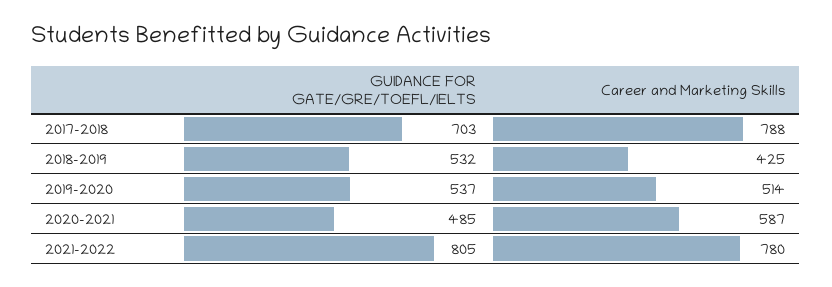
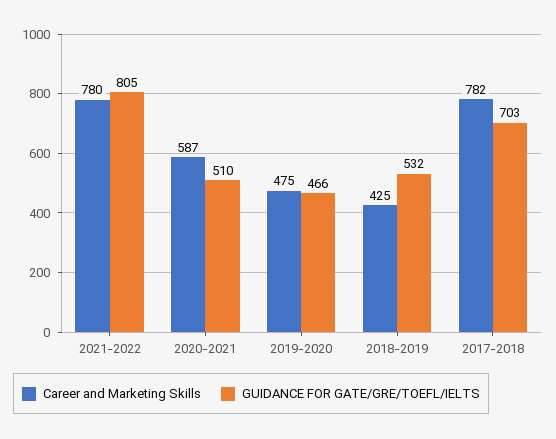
  {
    "GUIDANCE FOR GATE/GRE/TOEFL/IELTS": {
      "2017-2018": 703,
      "2018-2019": 532,
-     "2019-2020": 537,
+     "2019-2020": 466,
-     "2020-2021": 485,
+     "2020-2021": 510,
      "2021-2022": 805
    },
    "Career and Marketing Skills": {
-     "2017-2018": 788,
+     "2017-2018": 782,
      "2018-2019": 425,
-     "2019-2020": 514,
+     "2019-2020": 475,
      "2020-2021": 587,
      "2021-2022": 780
    }
  }

